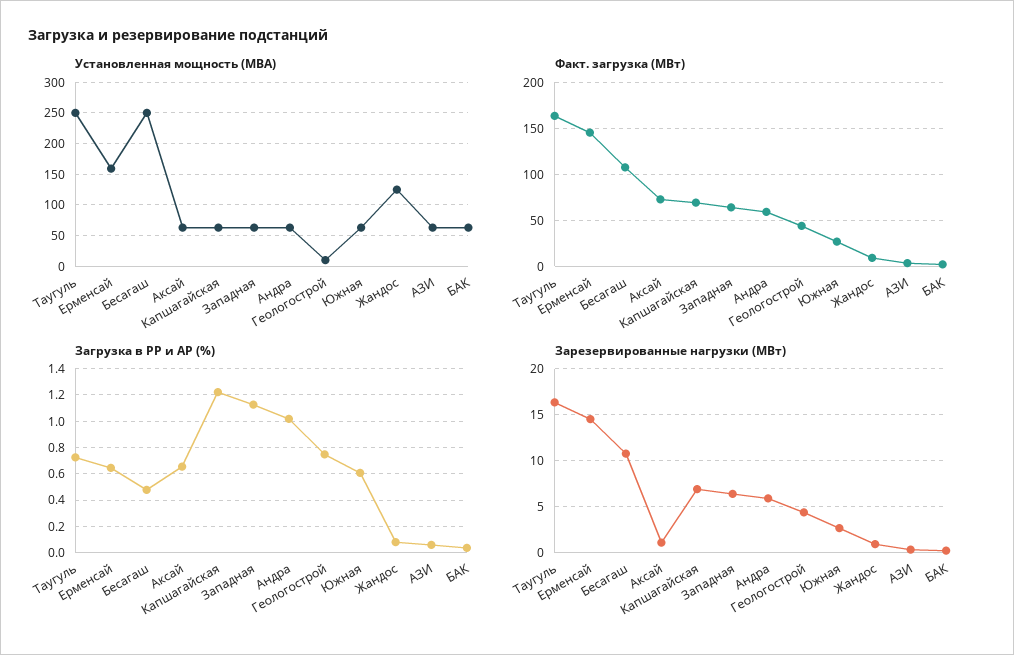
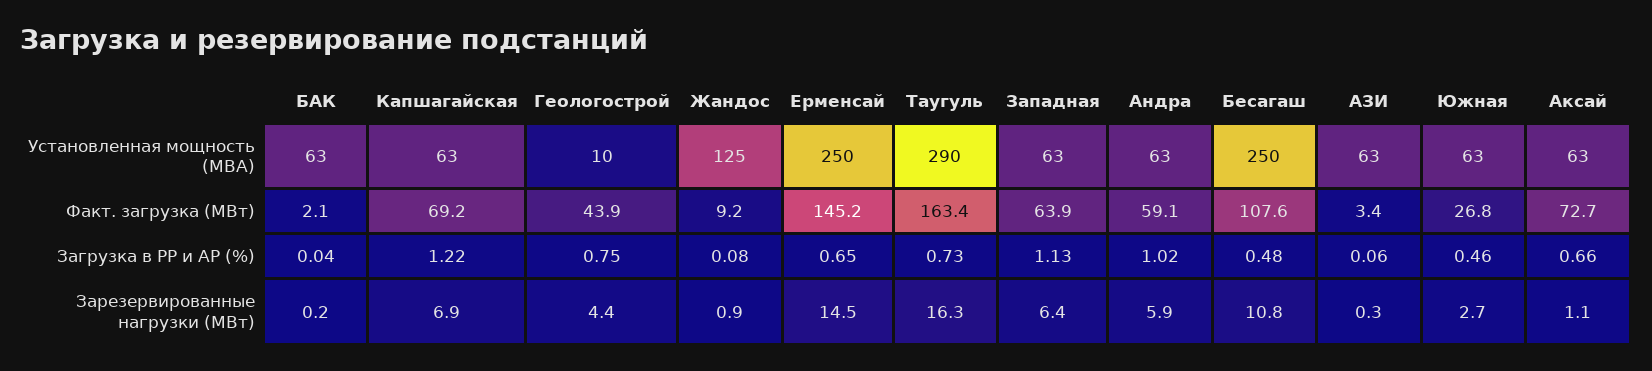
  {
    "Установленная мощность (МВА)": {
-     "Таугуль": 250,
+     "Таугуль": 290,
-     "Ерменсай": 160,
+     "Ерменсай": 250,
      "Бесагаш": 250,
      "Аксай": 63,
      "Капшагайская": 63,
      "Западная": 63,
      "Андра": 63,
      "Геологострой": 10,
      "Южная": 63,
      "Жандос": 125,
      "АЗИ": 63,
      "БАК": 63
    },
    "Факт. загрузка (МВт)": {
      "Таугуль": 163.4,
      "Ерменсай": 145.2,
      "Бесагаш": 107.6,
      "Аксай": 72.7,
      "Капшагайская": 69.2,
      "Западная": 63.9,
      "Андра": 59.1,
      "Геологострой": 43.9,
      "Южная": 26.8,
      "Жандос": 9.2,
      "АЗИ": 3.4,
      "БАК": 2.1
    },
    "Загрузка в РР и АР (%)": {
      "Таугуль": 0.73,
      "Ерменсай": 0.65,
      "Бесагаш": 0.48,
      "Аксай": 0.66,
      "Капшагайская": 1.22,
      "Западная": 1.13,
      "Андра": 1.02,
      "Геологострой": 0.75,
-     "Южная": 0.6,
+     "Южная": 0.46,
      "Жандос": 0.08,
      "АЗИ": 0.06,
      "БАК": 0.04
    },
    "Зарезервированные нагрузки (МВт)": {
      "Таугуль": 16.3,
      "Ерменсай": 14.5,
      "Бесагаш": 10.8,
      "Аксай": 1.1,
      "Капшагайская": 6.9,
      "Западная": 6.4,
      "Андра": 5.9,
      "Геологострой": 4.4,
      "Южная": 2.7,
      "Жандос": 0.9,
      "АЗИ": 0.3,
      "БАК": 0.2
    }
  }

